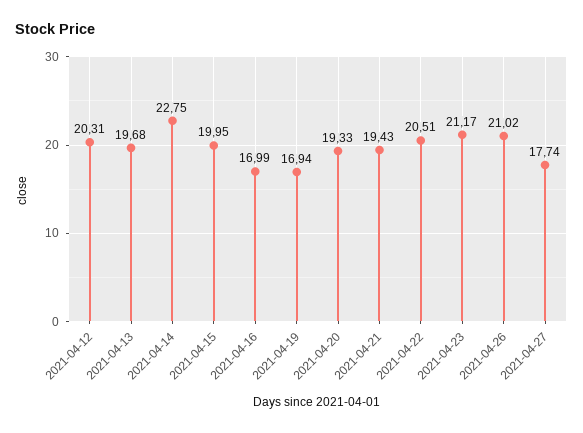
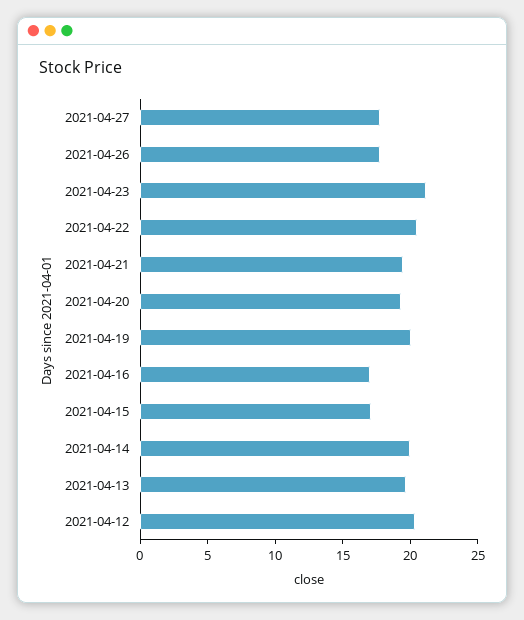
  {
    "2021-04-12": 20.31,
    "2021-04-13": 19.68,
-   "2021-04-14": 22.75,
+   "2021-04-14": 20,
-   "2021-04-15": 19.95,
+   "2021-04-15": 17,
    "2021-04-16": 16.99,
-   "2021-04-19": 16.94,
+   "2021-04-19": 20,
    "2021-04-20": 19.33,
    "2021-04-21": 19.43,
    "2021-04-22": 20.51,
    "2021-04-23": 21.17,
-   "2021-04-26": 21.02,
+   "2021-04-26": 18,
    "2021-04-27": 17.74
  }

